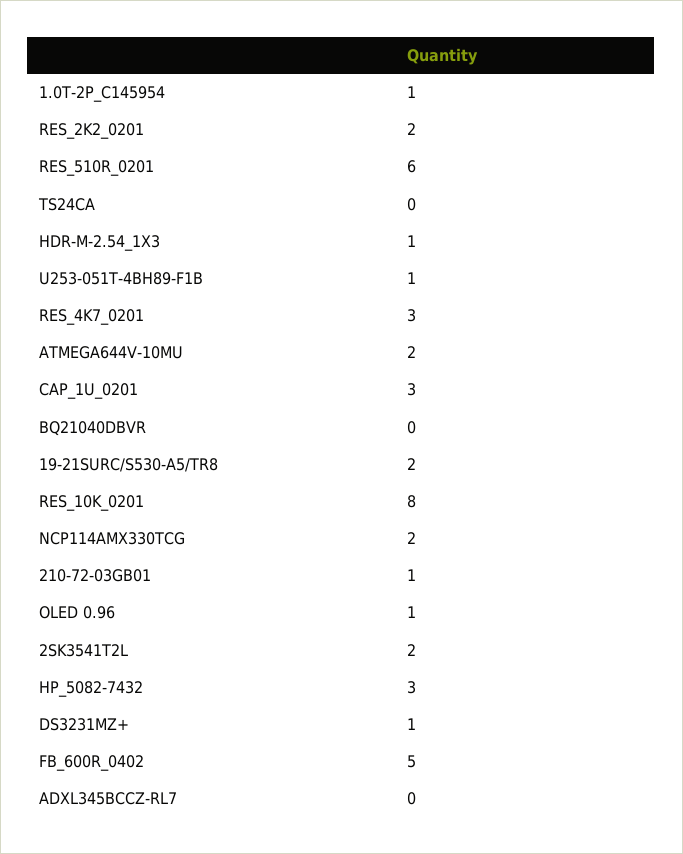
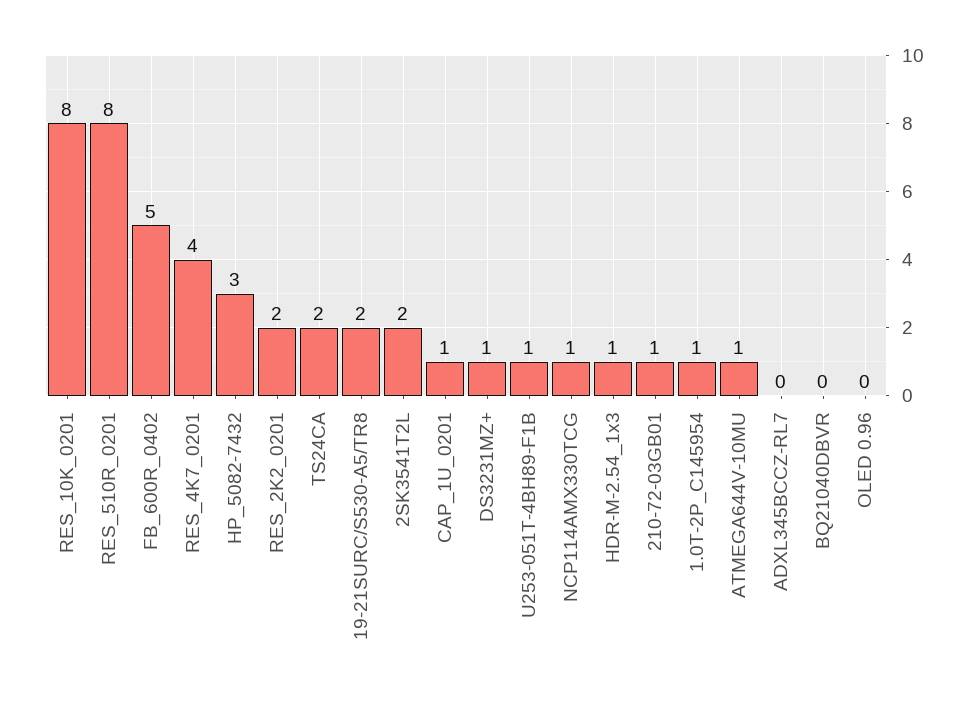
  {
    "1.0T-2P_C145954": 1,
    "RES_2K2_0201": 2,
-   "RES_510R_0201": 6,
+   "RES_510R_0201": 8,
-   "TS24CA": 0,
+   "TS24CA": 2,
    "HDR-M-2.54_1X3": 1,
    "U253-051T-4BH89-F1B": 1,
-   "RES_4K7_0201": 3,
+   "RES_4K7_0201": 4,
-   "ATMEGA644V-10MU": 2,
+   "ATMEGA644V-10MU": 1,
-   "CAP_1U_0201": 3,
+   "CAP_1U_0201": 1,
    "BQ21040DBVR": 0,
    "19-21SURC/S530-A5/TR8": 2,
    "RES_10K_0201": 8,
-   "NCP114AMX330TCG": 2,
+   "NCP114AMX330TCG": 1,
    "210-72-03GB01": 1,
-   "OLED 0.96": 1,
+   "OLED 0.96": 0,
    "2SK3541T2L": 2,
    "HP_5082-7432": 3,
    "DS3231MZ+": 1,
    "FB_600R_0402": 5,
    "ADXL345BCCZ-RL7": 0
  }

